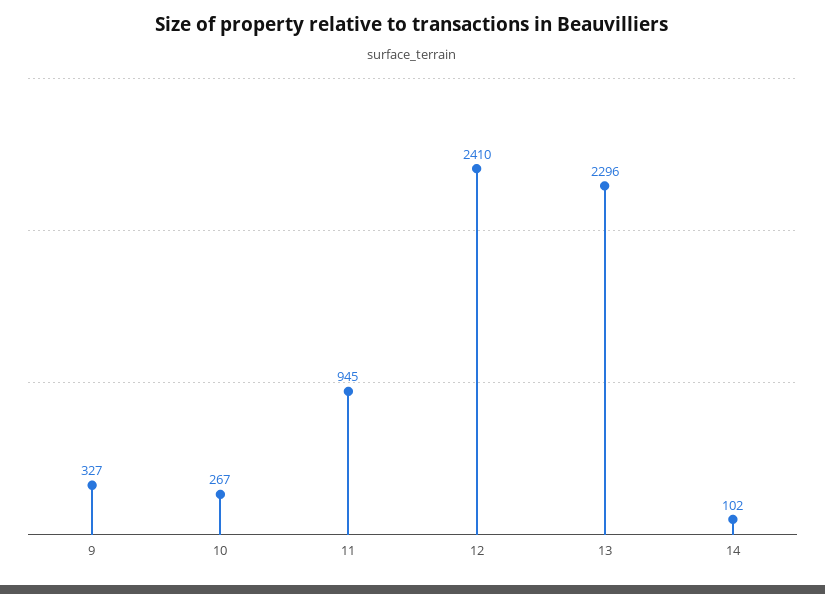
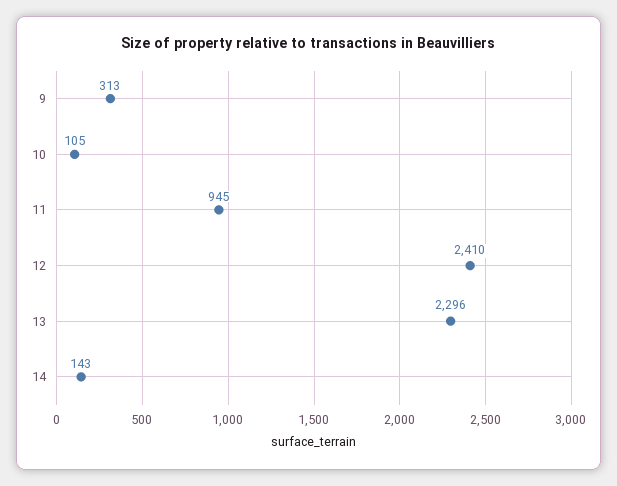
  {
-   "9": 327,
+   "9": 313,
-   "10": 267,
+   "10": 105,
    "11": 945,
    "12": 2410,
    "13": 2296,
-   "14": 102
+   "14": 143
  }

